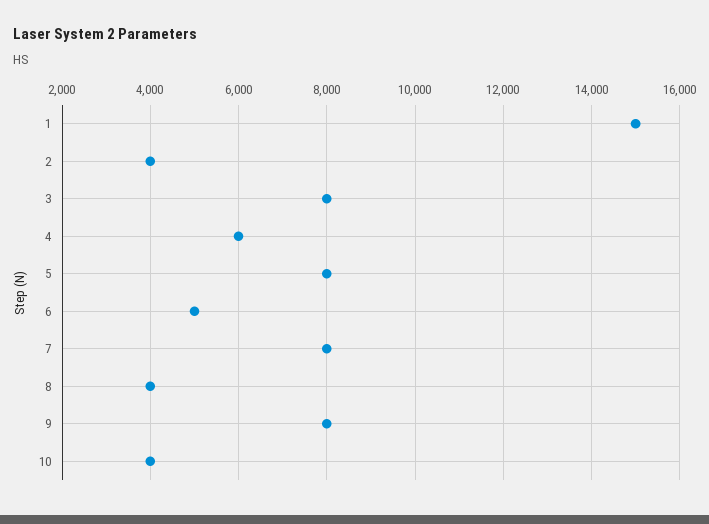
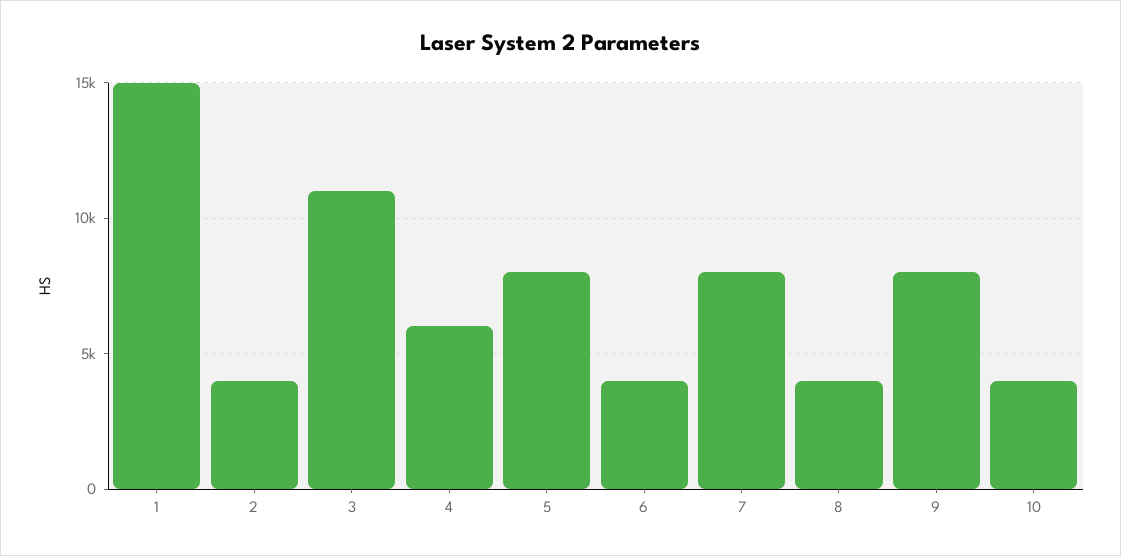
  {
    "1": 15000,
    "2": 4000,
-   "3": 8000,
+   "3": 11000,
    "4": 6000,
    "5": 8000,
-   "6": 5000,
+   "6": 4000,
    "7": 8000,
    "8": 4000,
    "9": 8000,
    "10": 4000
  }

